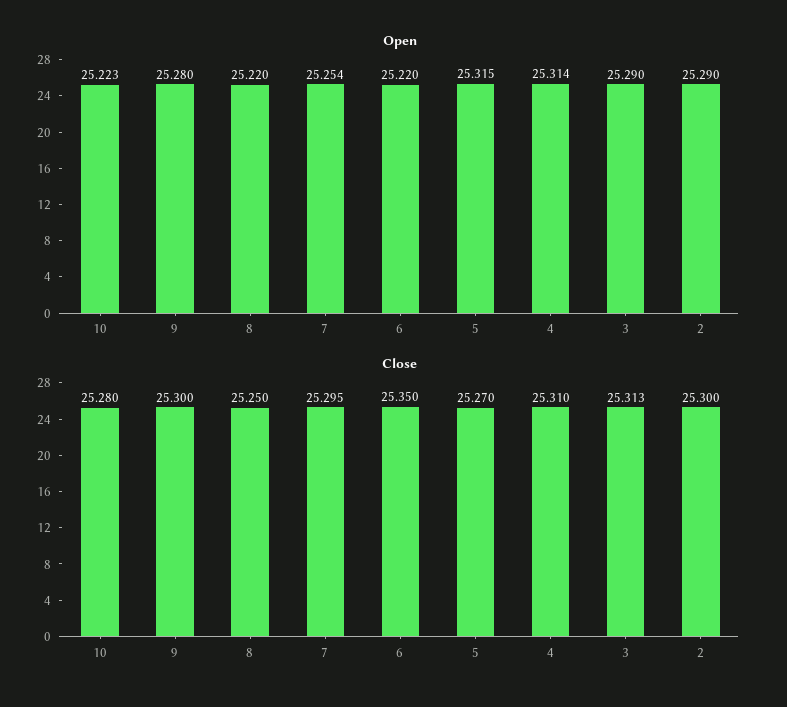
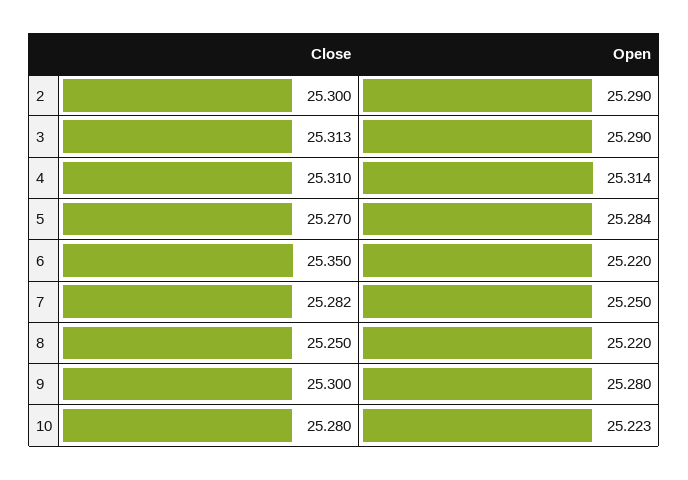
  {
    "Open": {
      "10": 25.223,
      "9": 25.28,
      "8": 25.22,
-     "7": 25.254,
+     "7": 25.25,
      "6": 25.22,
-     "5": 25.315,
+     "5": 25.284,
      "4": 25.314,
      "3": 25.29,
      "2": 25.29
    },
    "Close": {
      "10": 25.28,
      "9": 25.3,
      "8": 25.25,
-     "7": 25.295,
+     "7": 25.282,
      "6": 25.35,
      "5": 25.27,
      "4": 25.31,
      "3": 25.313,
      "2": 25.3
    }
  }

